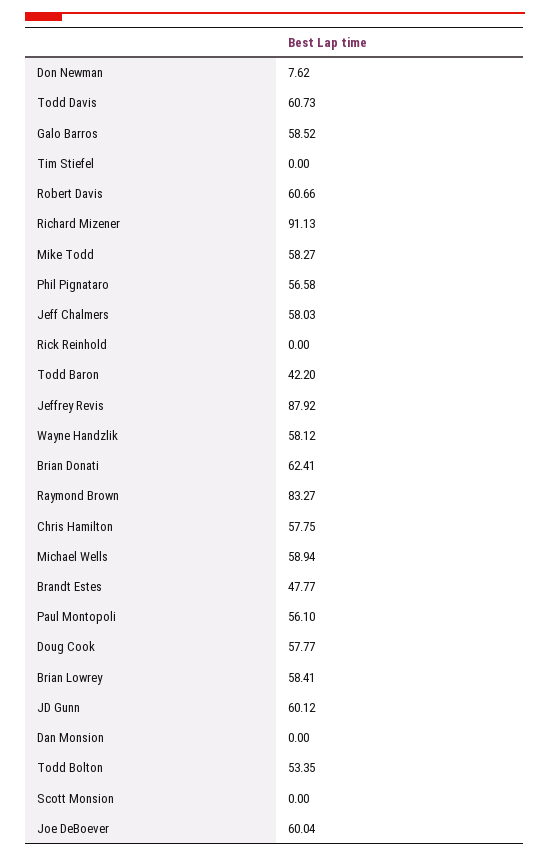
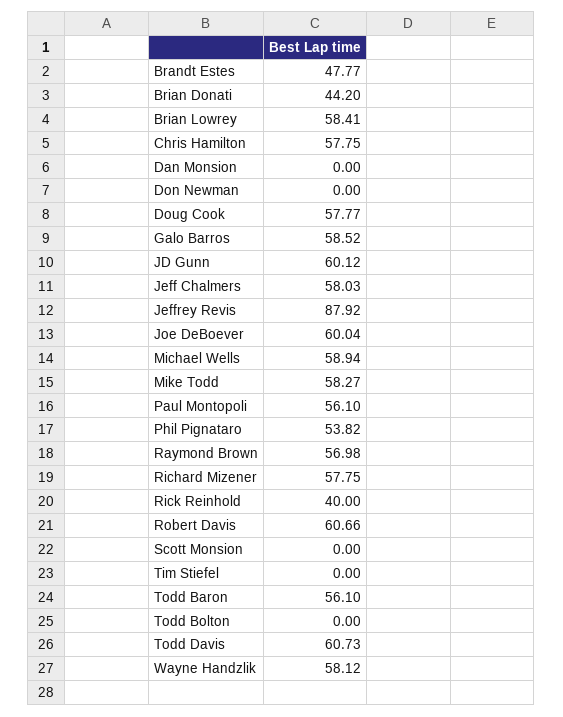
  {
-   "Don Newman": 7.62,
+   "Don Newman": 0,
    "Todd Davis": 60.73,
    "Galo Barros": 58.52,
    "Tim Stiefel": 0,
    "Robert Davis": 60.66,
-   "Richard Mizener": 91.13,
+   "Richard Mizener": 57.75,
    "Mike Todd": 58.27,
-   "Phil Pignataro": 56.58,
+   "Phil Pignataro": 53.82,
    "Jeff Chalmers": 58.03,
-   "Rick Reinhold": 0,
+   "Rick Reinhold": 40,
-   "Todd Baron": 42.2,
+   "Todd Baron": 56.1,
    "Jeffrey Revis": 87.92,
    "Wayne Handzlik": 58.12,
-   "Brian Donati": 62.41,
+   "Brian Donati": 44.2,
-   "Raymond Brown": 83.27,
+   "Raymond Brown": 56.98,
    "Chris Hamilton": 57.75,
    "Michael Wells": 58.94,
    "Brandt Estes": 47.77,
    "Paul Montopoli": 56.1,
    "Doug Cook": 57.77,
    "Brian Lowrey": 58.41,
    "JD Gunn": 60.12,
    "Dan Monsion": 0,
-   "Todd Bolton": 53.35,
+   "Todd Bolton": 0,
    "Scott Monsion": 0,
    "Joe DeBoever": 60.04
  }

